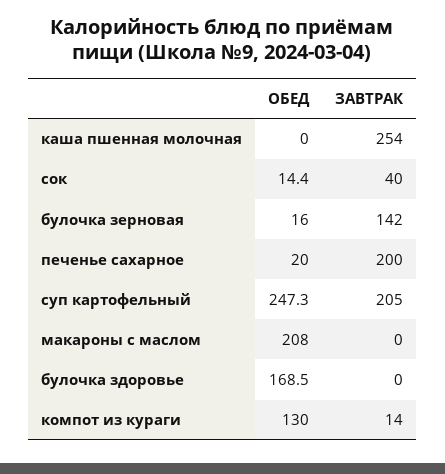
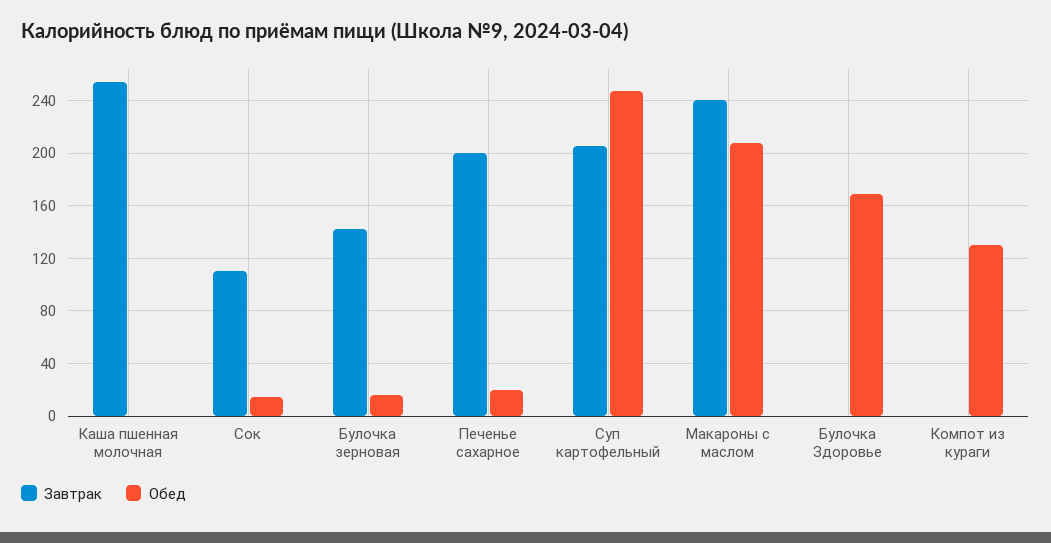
  {
    "ОБЕД": {
      "каша пшенная молочная": 0,
      "сок": 14.4,
      "булочка зерновая": 16,
      "печенье сахарное": 20,
      "суп картофельный": 247.3,
      "макароны с маслом": 208,
      "булочка здоровье": 168.5,
      "компот из кураги": 130
    },
    "ЗАВТРАК": {
      "каша пшенная молочная": 254,
-     "сок": 40,
+     "сок": 110,
      "булочка зерновая": 142,
      "печенье сахарное": 200,
      "суп картофельный": 205,
-     "макароны с маслом": 0,
+     "макароны с маслом": 240,
      "булочка здоровье": 0,
-     "компот из кураги": 14
+     "компот из кураги": 0
    }
  }

